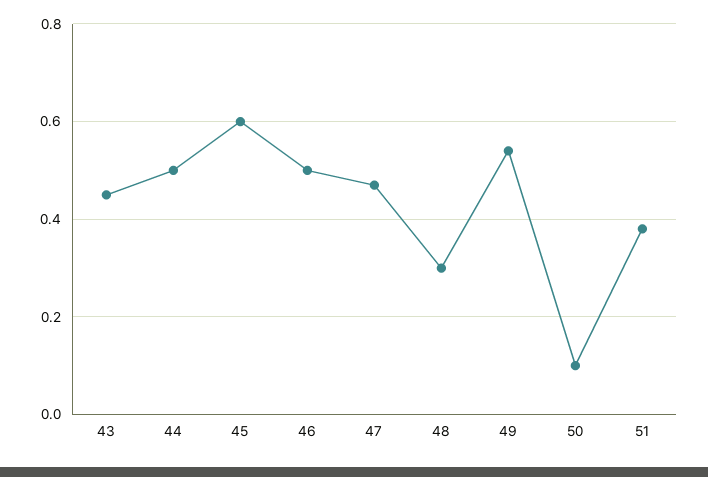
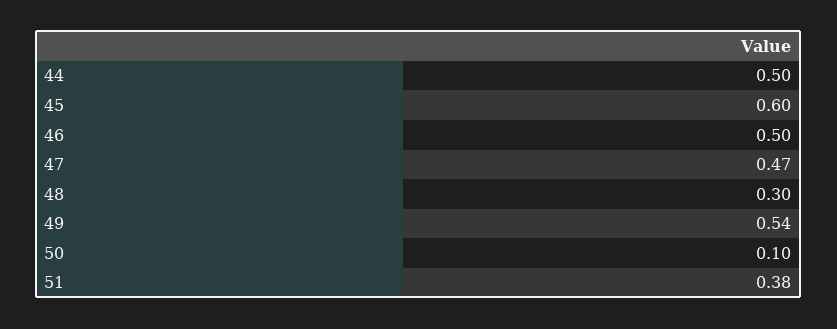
  {
-   "43": 0.45,
    "44": 0.5,
    "45": 0.6,
    "46": 0.5,
    "47": 0.47,
    "48": 0.3,
    "49": 0.54,
    "50": 0.1,
    "51": 0.38
  }

